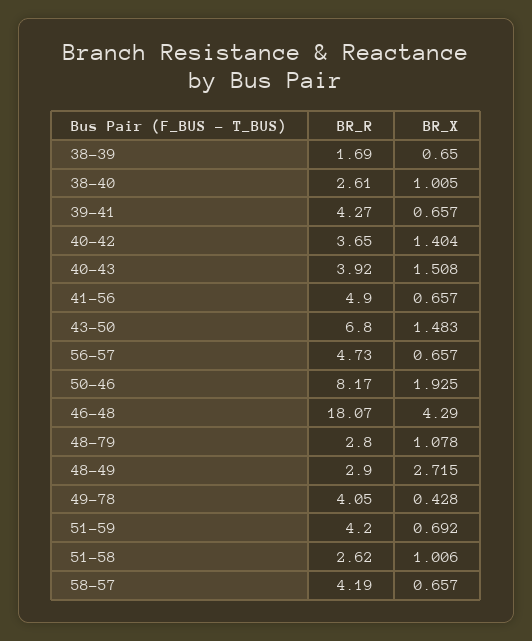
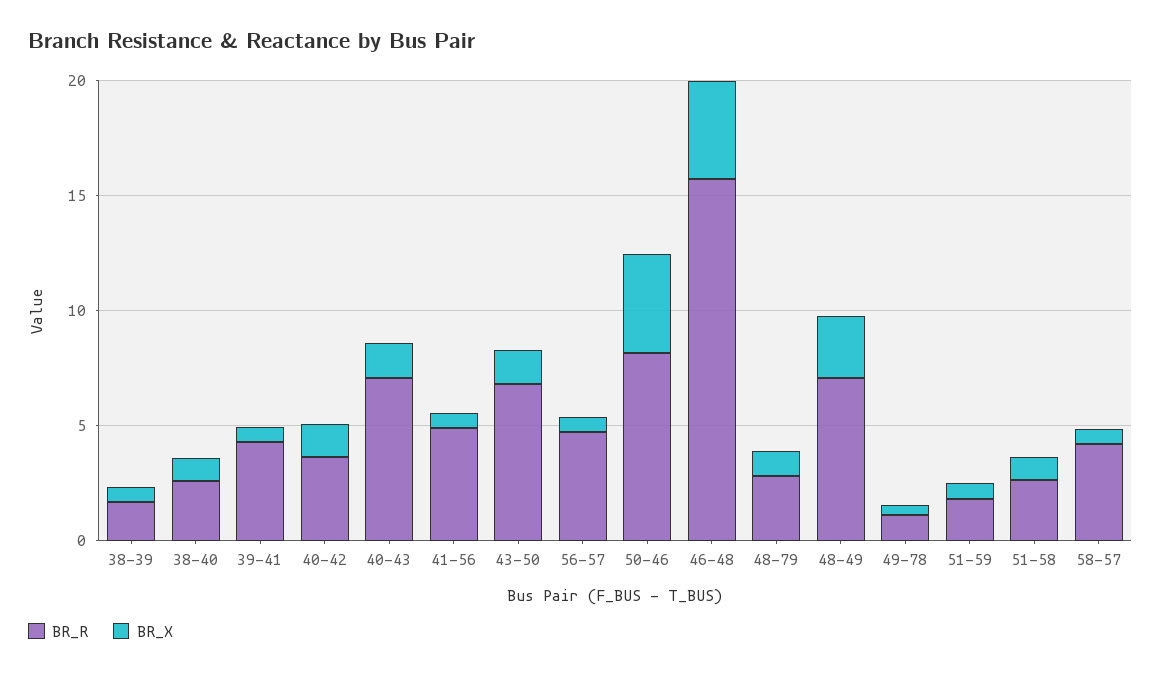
  {
    "BR_R": {
      "38-39": 1.69,
      "38-40": 2.61,
      "39-41": 4.27,
      "40-42": 3.65,
-     "40-43": 3.92,
+     "40-43": 7,
      "41-56": 4.9,
      "43-50": 6.8,
      "56-57": 4.73,
      "50-46": 8.17,
-     "46-48": 18.07,
+     "46-48": 16,
      "48-79": 2.8,
-     "48-49": 2.9,
+     "48-49": 7,
-     "49-78": 4.05,
+     "49-78": 1,
-     "51-59": 4.2,
+     "51-59": 2,
      "51-58": 2.62,
      "58-57": 4.19
    },
    "BR_X": {
      "38-39": 0.65,
      "38-40": 1.005,
      "39-41": 0.657,
      "40-42": 1.404,
      "40-43": 1.508,
      "41-56": 0.657,
      "43-50": 1.483,
      "56-57": 0.657,
-     "50-46": 1.925,
+     "50-46": 4,
      "46-48": 4.29,
      "48-79": 1.078,
      "48-49": 2.715,
      "49-78": 0.428,
      "51-59": 0.692,
      "51-58": 1.006,
      "58-57": 0.657
    }
  }

